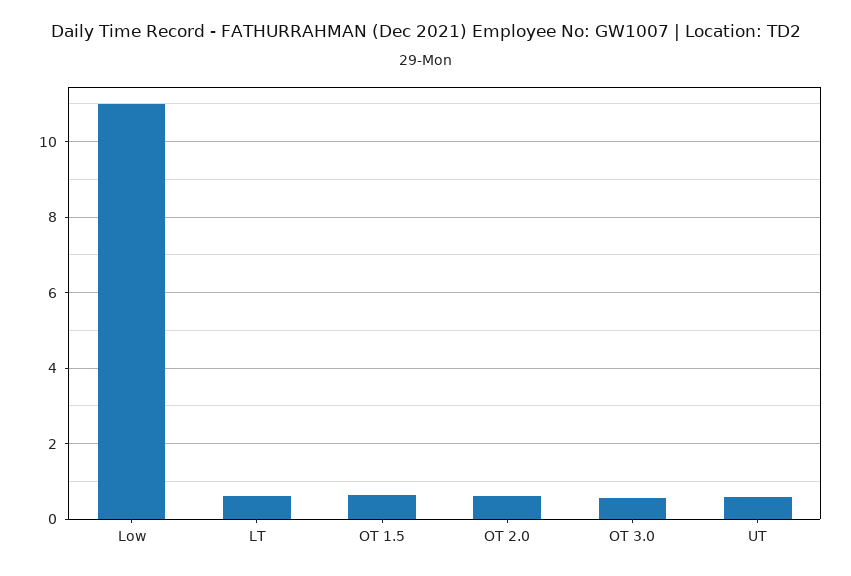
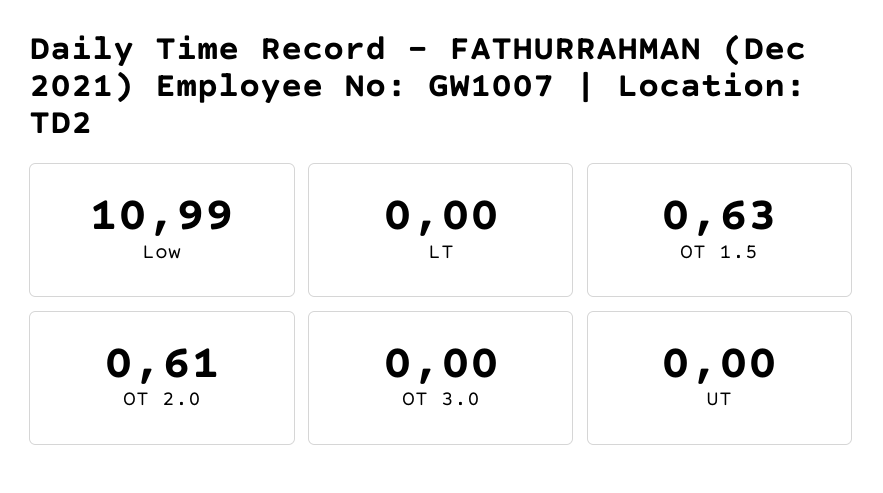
  {
    "Low": 10.99,
-   "LT": 0.6,
+   "LT": 0,
    "OT 1.5": 0.63,
    "OT 2.0": 0.61,
-   "OT 3.0": 0.6,
+   "OT 3.0": 0,
-   "UT": 0.6
+   "UT": 0
  }

